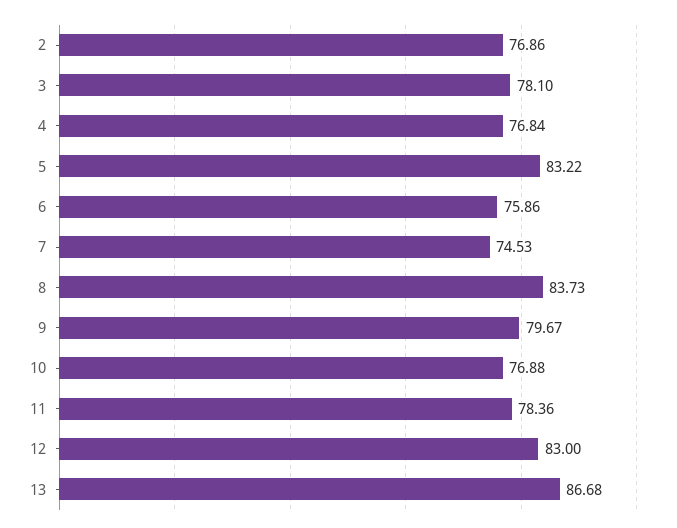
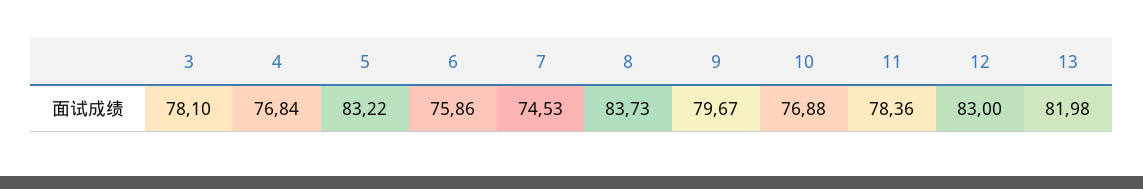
  {
-   "2": 76.86,
    "3": 78.1,
    "4": 76.84,
    "5": 83.22,
    "6": 75.86,
    "7": 74.53,
    "8": 83.73,
    "9": 79.67,
    "10": 76.88,
    "11": 78.36,
    "12": 83,
-   "13": 86.68
+   "13": 81.98
  }

